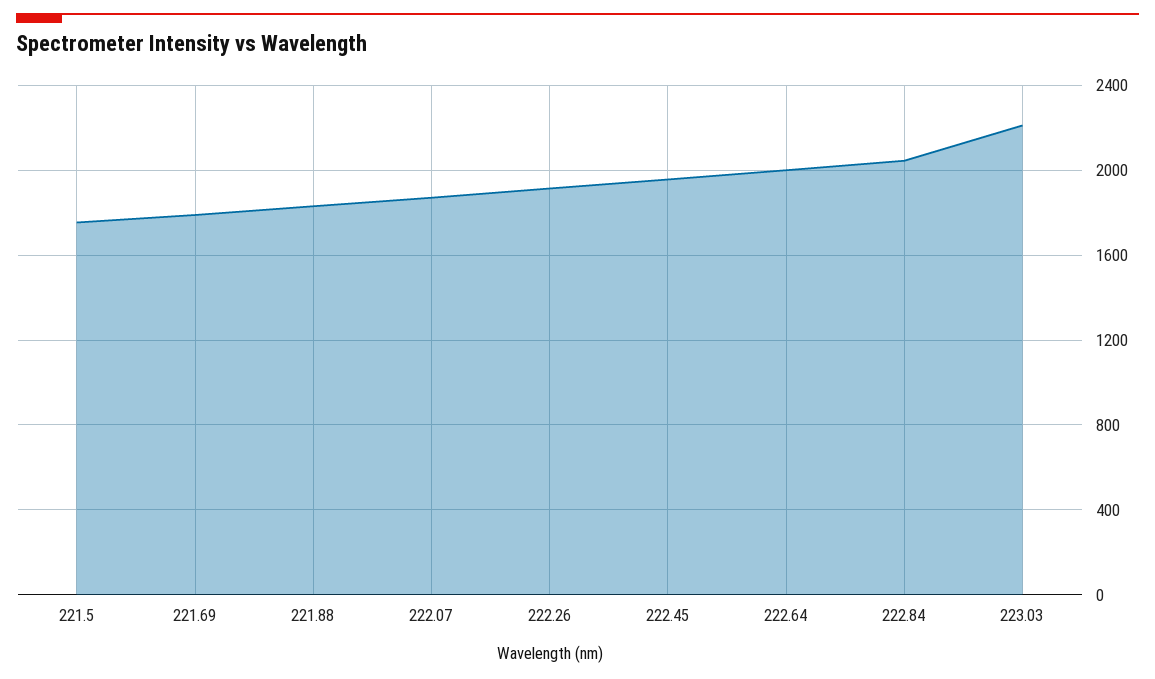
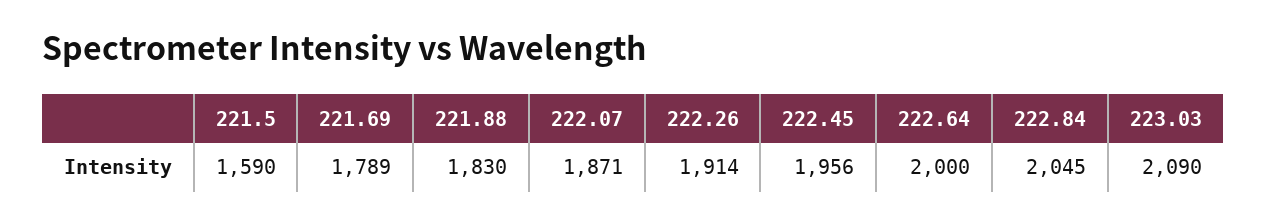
  {
-   "221.5": 1750,
+   "221.5": 1590,
    "221.69": 1789,
    "221.88": 1830,
    "222.07": 1871,
    "222.26": 1914,
    "222.45": 1956,
    "222.64": 2000,
    "222.84": 2045,
-   "223.03": 2200
+   "223.03": 2090
  }

